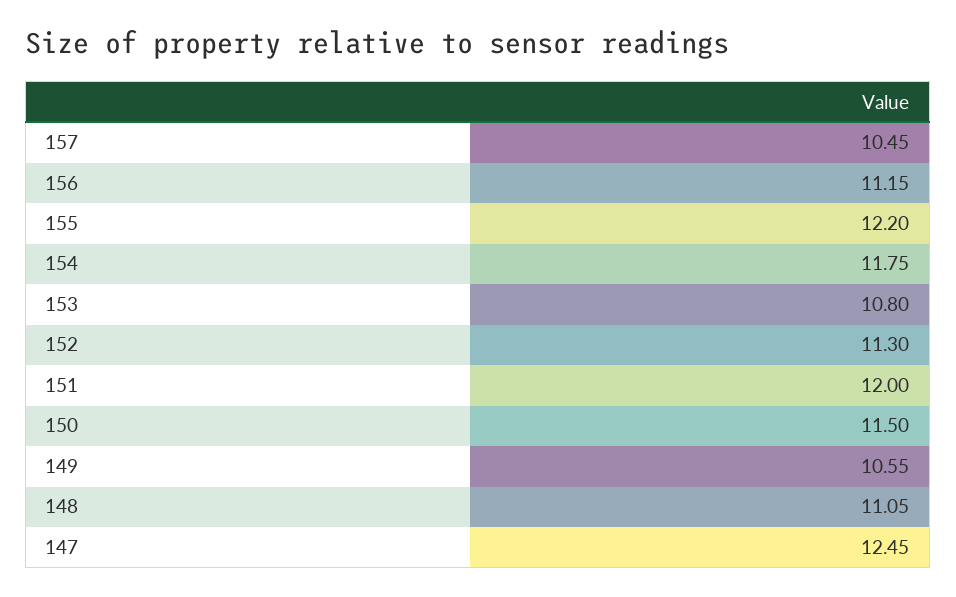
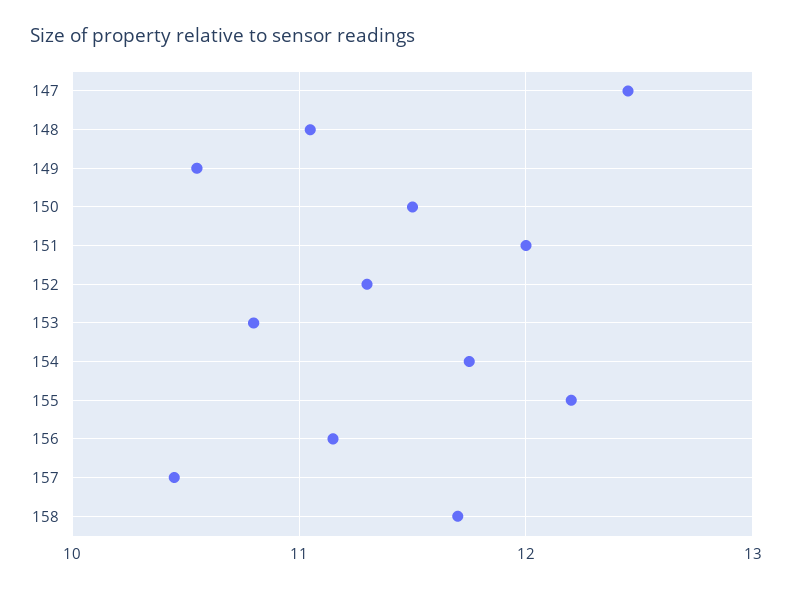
  {
    "157": 10.45,
    "156": 11.15,
    "155": 12.2,
    "154": 11.75,
    "153": 10.8,
    "152": 11.3,
    "151": 12,
    "150": 11.5,
    "149": 10.55,
    "148": 11.05,
-   "147": 12.45
+   "147": 12.45,
+   "158": 11.7
  }

